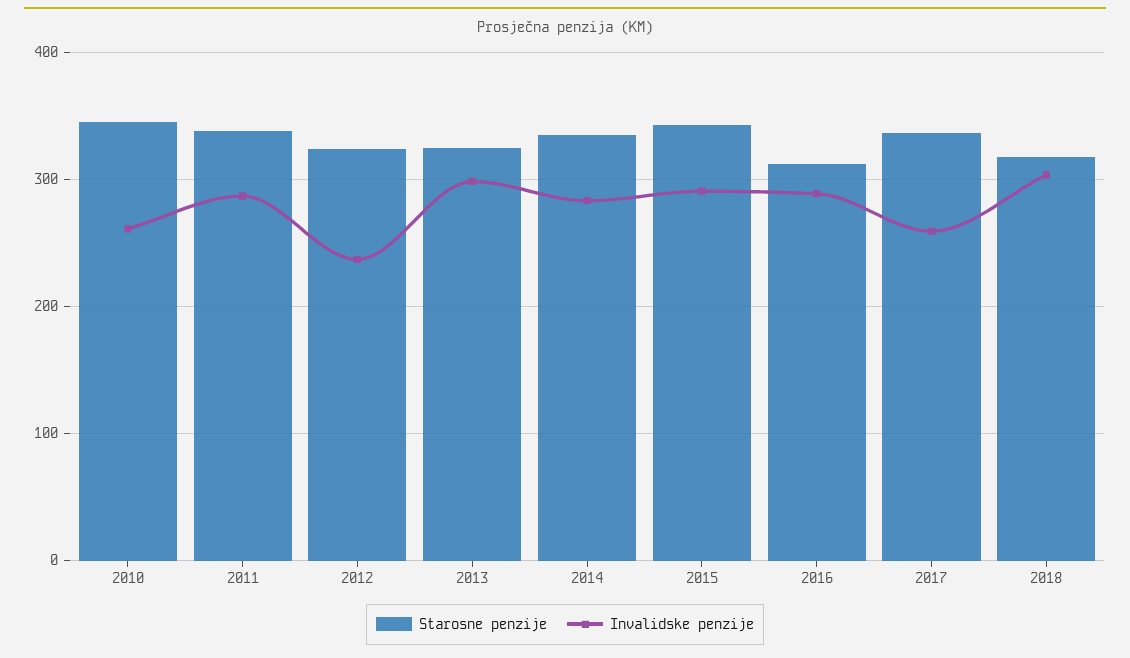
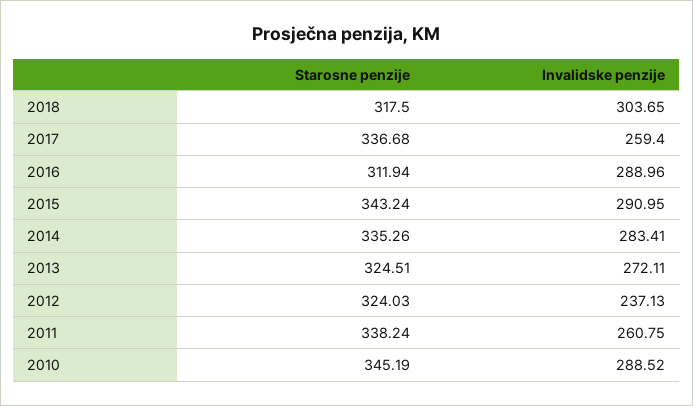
  {
    "Starosne penzije": {
      "2010": 345.19,
      "2011": 338.24,
      "2012": 324.03,
      "2013": 324.51,
      "2014": 335.26,
      "2015": 343.24,
      "2016": 311.94,
      "2017": 336.68,
      "2018": 317.5
    },
    "Invalidske penzije": {
-     "2010": 260,
+     "2010": 288.52,
-     "2011": 290,
+     "2011": 260.75,
      "2012": 237.13,
-     "2013": 300,
+     "2013": 272.11,
      "2014": 283.41,
      "2015": 290.95,
      "2016": 288.96,
      "2017": 259.4,
      "2018": 303.65
    }
  }

